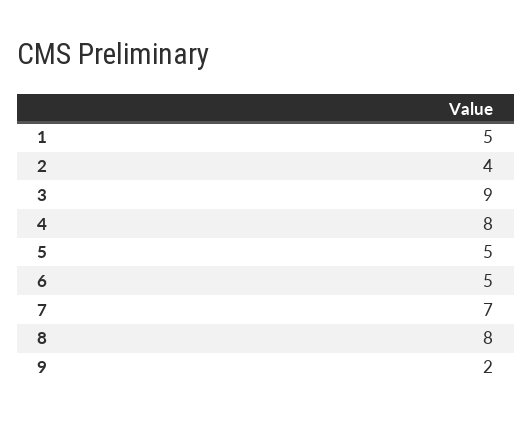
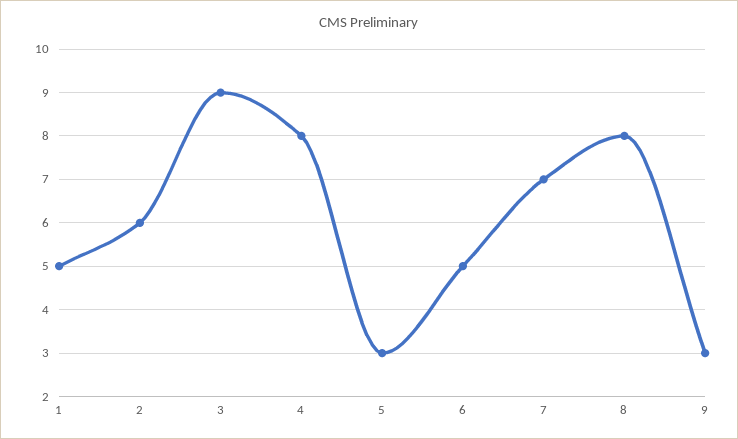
  {
    "1": 5,
-   "2": 4,
+   "2": 6,
    "3": 9,
    "4": 8,
-   "5": 5,
+   "5": 3,
    "6": 5,
    "7": 7,
    "8": 8,
-   "9": 2
+   "9": 3
  }

